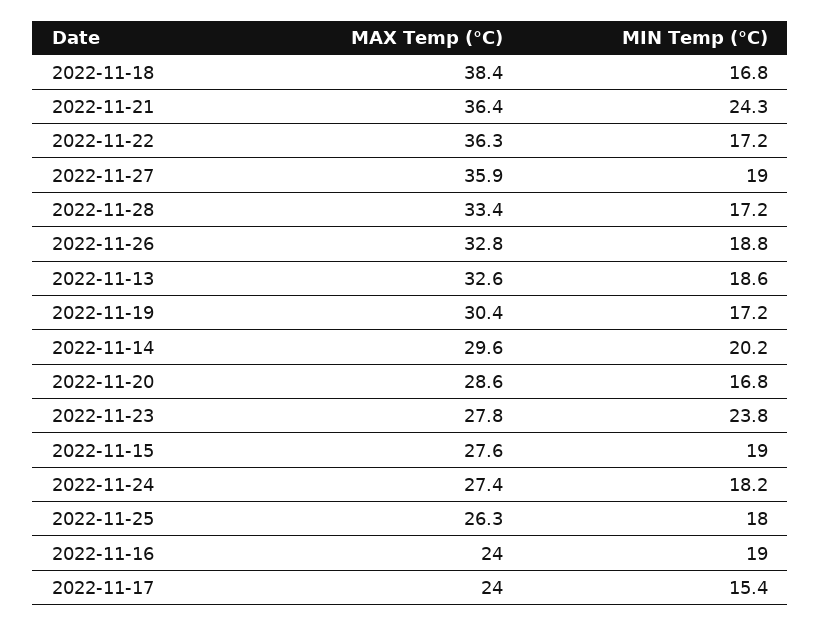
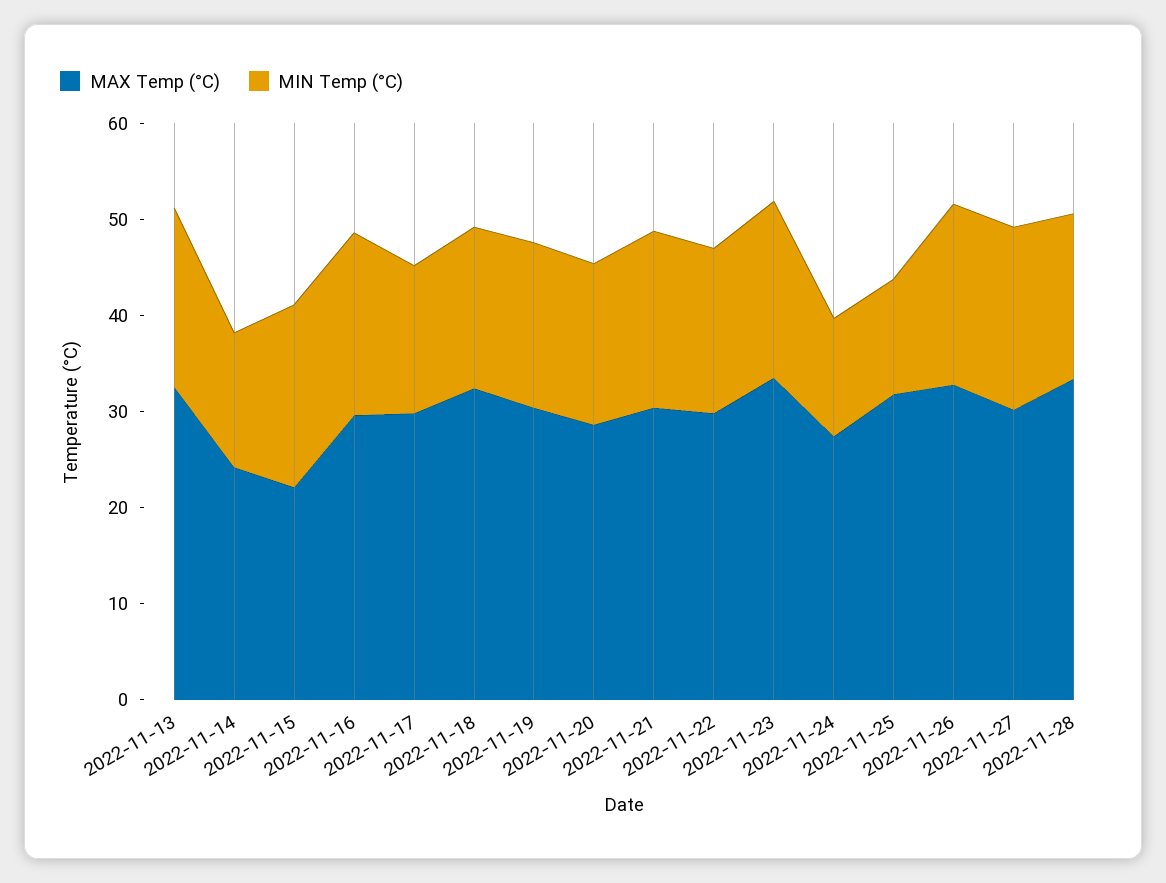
  {
    "MAX Temp (°C)": {
-     "2022-11-18": 38.4,
+     "2022-11-18": 32,
-     "2022-11-21": 36.4,
+     "2022-11-21": 30,
-     "2022-11-22": 36.3,
+     "2022-11-22": 30,
-     "2022-11-27": 35.9,
+     "2022-11-27": 30,
      "2022-11-28": 33.4,
      "2022-11-26": 32.8,
      "2022-11-13": 32.6,
      "2022-11-19": 30.4,
-     "2022-11-14": 29.6,
+     "2022-11-14": 24,
      "2022-11-20": 28.6,
-     "2022-11-23": 27.8,
+     "2022-11-23": 34,
-     "2022-11-15": 27.6,
+     "2022-11-15": 22,
      "2022-11-24": 27.4,
-     "2022-11-25": 26.3,
+     "2022-11-25": 32,
-     "2022-11-16": 24,
+     "2022-11-16": 30,
-     "2022-11-17": 24
+     "2022-11-17": 30
    },
    "MIN Temp (°C)": {
      "2022-11-18": 16.8,
-     "2022-11-21": 24.3,
+     "2022-11-21": 18,
      "2022-11-22": 17.2,
      "2022-11-27": 19,
      "2022-11-28": 17.2,
      "2022-11-26": 18.8,
      "2022-11-13": 18.6,
      "2022-11-19": 17.2,
-     "2022-11-14": 20.2,
+     "2022-11-14": 14,
      "2022-11-20": 16.8,
-     "2022-11-23": 23.8,
+     "2022-11-23": 18,
      "2022-11-15": 19,
-     "2022-11-24": 18.2,
+     "2022-11-24": 12,
-     "2022-11-25": 18,
+     "2022-11-25": 12,
      "2022-11-16": 19,
      "2022-11-17": 15.4
    }
  }

